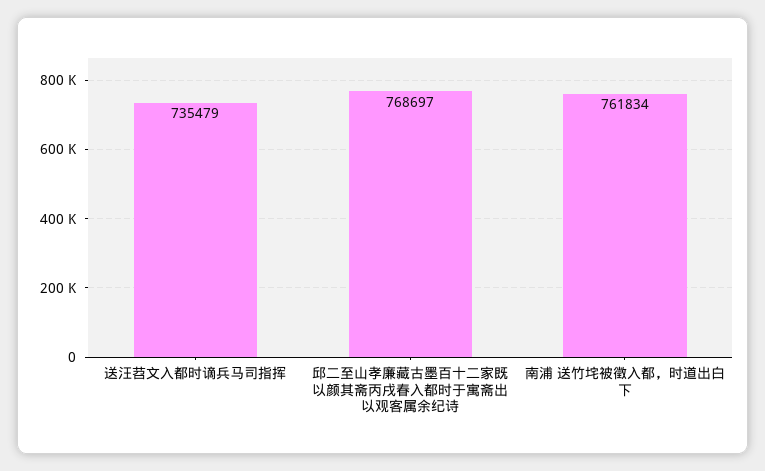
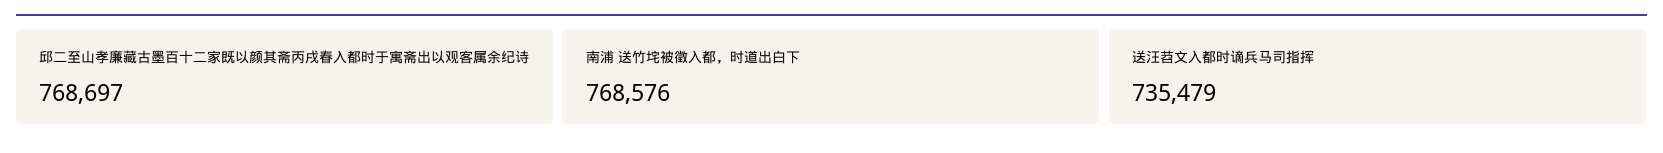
  {
    "送汪苕文入都时谪兵马司指挥": 735479,
    "邱二至山孝廉藏古墨百十二家既以颜其斋丙戌春入都时于寓斋出以观客属余纪诗": 768697,
-   "南浦 送竹垞被徵入都，时道出白下": 761834
+   "南浦 送竹垞被徵入都，时道出白下": 768576
  }

